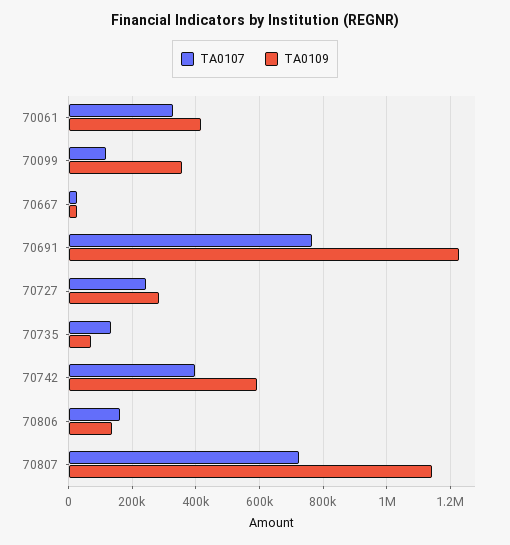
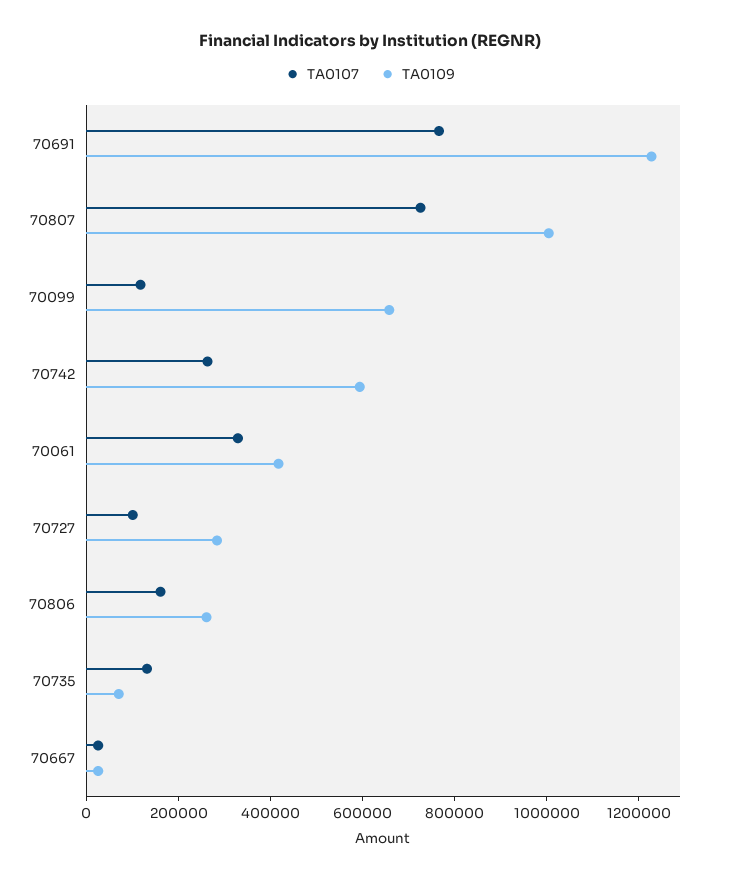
  {
    "TA0107": {
      "70061": 320000,
      "70099": 120000,
      "70667": 20000,
      "70691": 760000,
-     "70727": 240000,
+     "70727": 100000,
      "70735": 140000,
-     "70742": 400000,
+     "70742": 250000,
      "70806": 160000,
      "70807": 720000
    },
    "TA0109": {
      "70061": 420000,
-     "70099": 360000,
+     "70099": 650000,
      "70667": 20000,
      "70691": 1220000,
      "70727": 280000,
      "70735": 60000,
      "70742": 600000,
-     "70806": 140000,
+     "70806": 250000,
-     "70807": 1140000
+     "70807": 1000000
    }
  }

